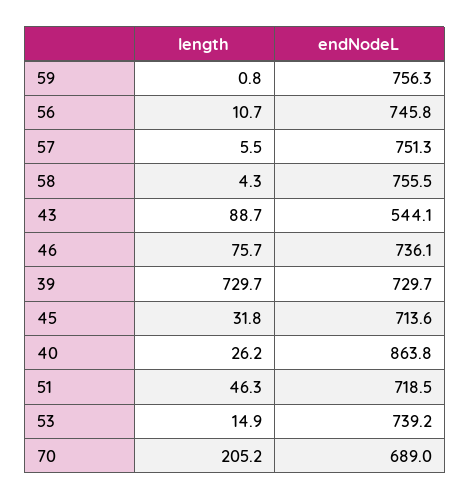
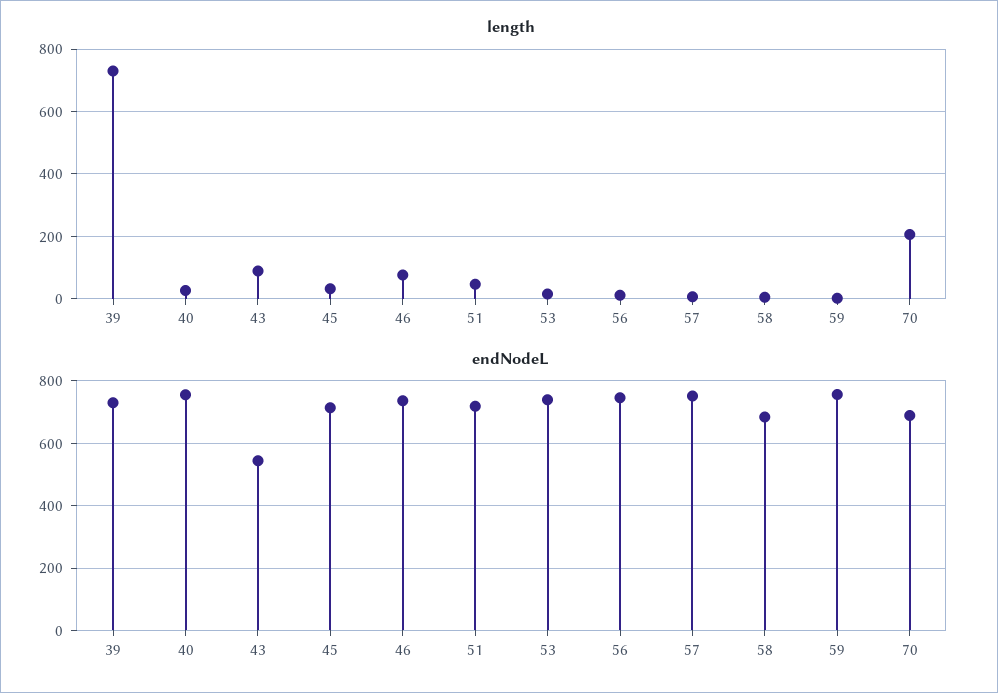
  {
    "length": {
      "59": 0.8,
      "56": 10.7,
      "57": 5.5,
      "58": 4.3,
      "43": 88.7,
      "46": 75.7,
      "39": 729.7,
      "45": 31.8,
      "40": 26.2,
      "51": 46.3,
      "53": 14.9,
      "70": 205.2
    },
    "endNodeL": {
      "59": 756.3,
      "56": 745.8,
      "57": 751.3,
-     "58": 755.5,
+     "58": 680,
      "43": 544.1,
      "46": 736.1,
      "39": 729.7,
      "45": 713.6,
-     "40": 863.8,
+     "40": 760,
      "51": 718.5,
      "53": 739.2,
      "70": 689
    }
  }

